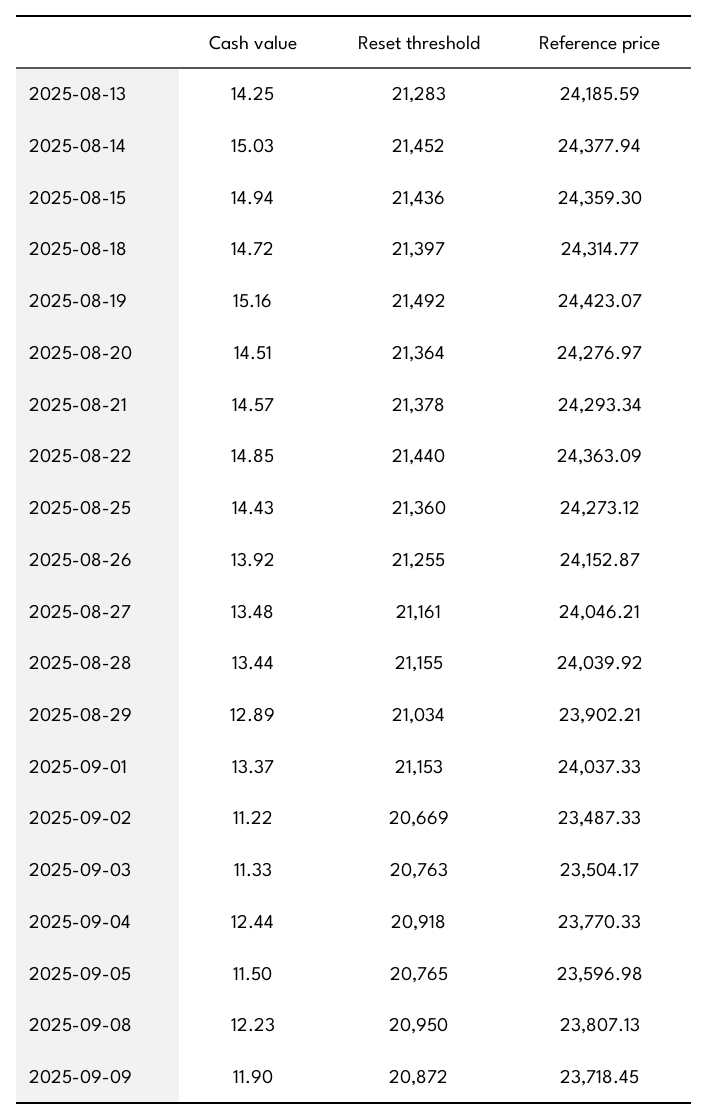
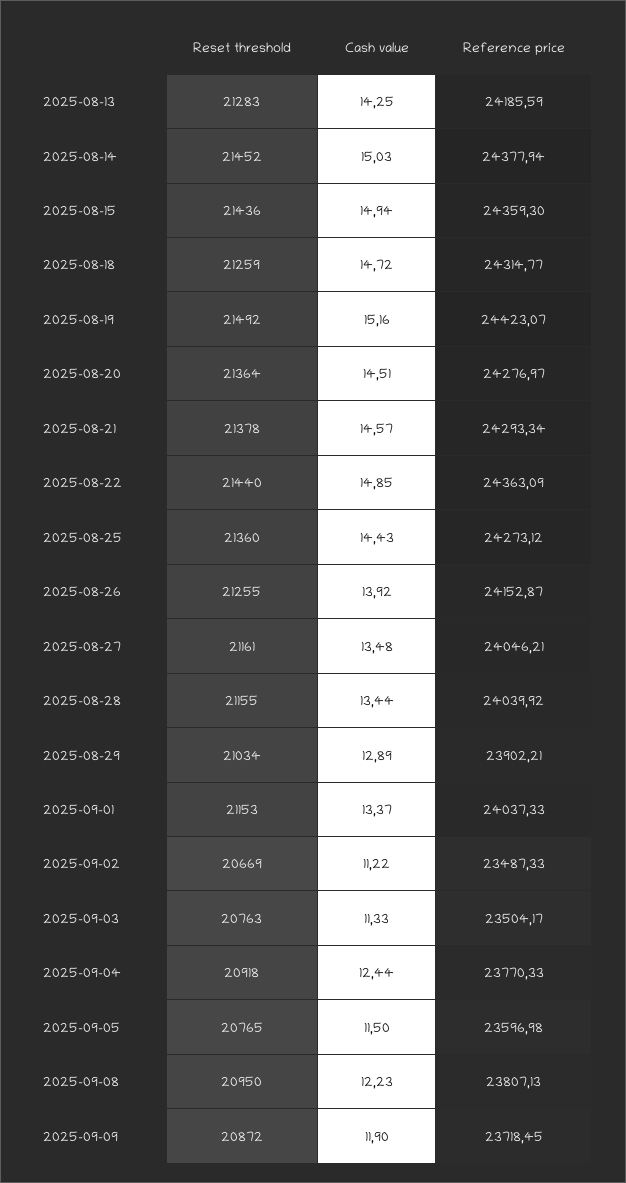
  {
    "Cash value": {
      "2025-08-13": 14.25,
      "2025-08-14": 15.03,
      "2025-08-15": 14.94,
      "2025-08-18": 14.72,
      "2025-08-19": 15.16,
      "2025-08-20": 14.51,
      "2025-08-21": 14.57,
      "2025-08-22": 14.85,
      "2025-08-25": 14.43,
      "2025-08-26": 13.92,
      "2025-08-27": 13.48,
      "2025-08-28": 13.44,
      "2025-08-29": 12.89,
      "2025-09-01": 13.37,
      "2025-09-02": 11.22,
      "2025-09-03": 11.33,
      "2025-09-04": 12.44,
      "2025-09-05": 11.5,
      "2025-09-08": 12.23,
      "2025-09-09": 11.9
    },
    "Reset threshold": {
      "2025-08-13": 21283,
      "2025-08-14": 21452,
      "2025-08-15": 21436,
-     "2025-08-18": 21397,
+     "2025-08-18": 21259,
      "2025-08-19": 21492,
      "2025-08-20": 21364,
      "2025-08-21": 21378,
      "2025-08-22": 21440,
      "2025-08-25": 21360,
      "2025-08-26": 21255,
      "2025-08-27": 21161,
      "2025-08-28": 21155,
      "2025-08-29": 21034,
      "2025-09-01": 21153,
      "2025-09-02": 20669,
      "2025-09-03": 20763,
      "2025-09-04": 20918,
      "2025-09-05": 20765,
      "2025-09-08": 20950,
      "2025-09-09": 20872
    },
    "Reference price": {
      "2025-08-13": 24185.59,
      "2025-08-14": 24377.94,
      "2025-08-15": 24359.3,
      "2025-08-18": 24314.77,
      "2025-08-19": 24423.07,
      "2025-08-20": 24276.97,
      "2025-08-21": 24293.34,
      "2025-08-22": 24363.09,
      "2025-08-25": 24273.12,
      "2025-08-26": 24152.87,
      "2025-08-27": 24046.21,
      "2025-08-28": 24039.92,
      "2025-08-29": 23902.21,
      "2025-09-01": 24037.33,
      "2025-09-02": 23487.33,
      "2025-09-03": 23504.17,
      "2025-09-04": 23770.33,
      "2025-09-05": 23596.98,
      "2025-09-08": 23807.13,
      "2025-09-09": 23718.45
    }
  }

